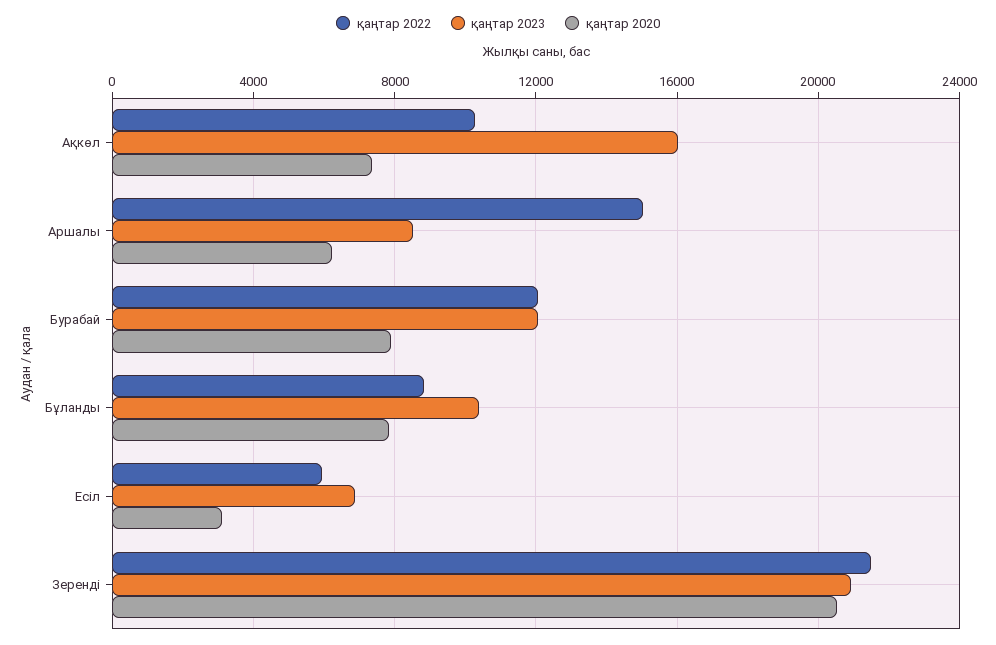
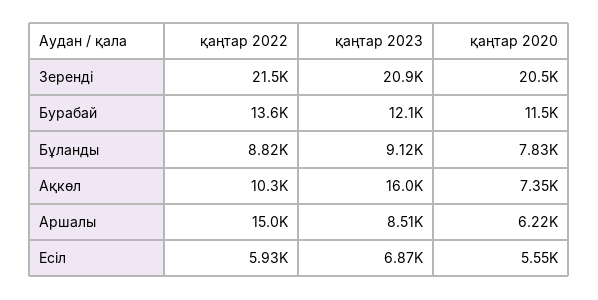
  {
    "қаңтар 2022": {
      "Ақкөл": 10300,
      "Аршалы": 15000,
-     "Бурабай": 12000,
+     "Бурабай": 13600,
      "Бұланды": 8820,
      "Есіл": 5930,
      "Зеренді": 21500
    },
    "қаңтар 2023": {
      "Ақкөл": 16000,
      "Аршалы": 8510,
      "Бурабай": 12100,
-     "Бұланды": 10500,
+     "Бұланды": 9120,
      "Есіл": 6870,
      "Зеренді": 20900
    },
    "қаңтар 2020": {
      "Ақкөл": 7350,
      "Аршалы": 6220,
-     "Бурабай": 8000,
+     "Бурабай": 11500,
      "Бұланды": 7830,
-     "Есіл": 3000,
+     "Есіл": 5550,
      "Зеренді": 20500
    }
  }

